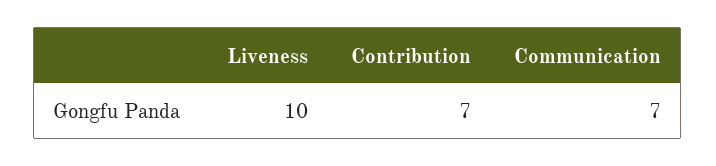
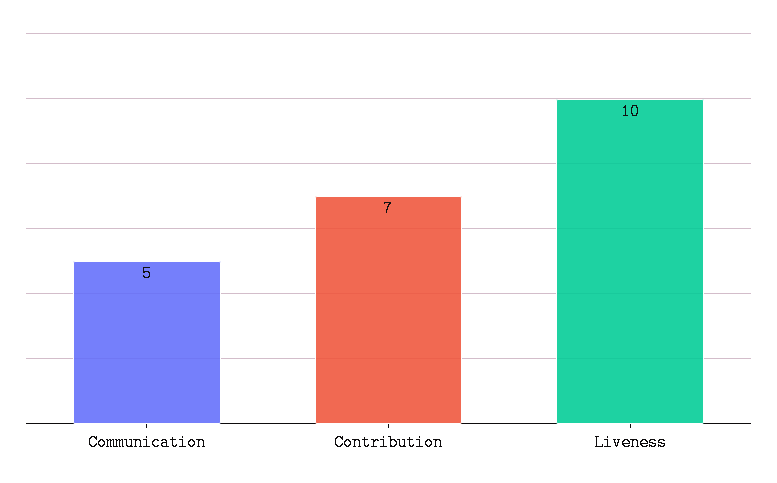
  {
    "Liveness": 10,
    "Contribution": 7,
-   "Communication": 7
+   "Communication": 5
  }

